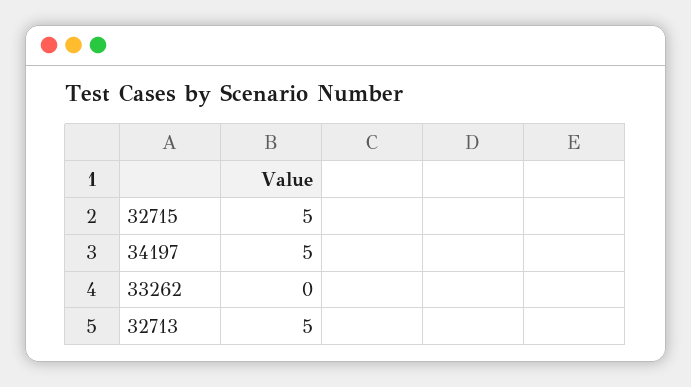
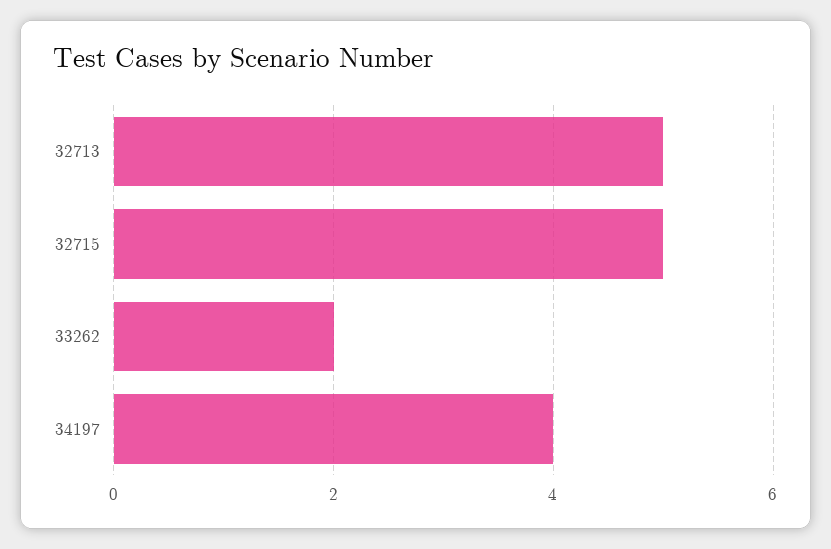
  {
    "32715": 5,
-   "34197": 5,
+   "34197": 4,
-   "33262": 0,
+   "33262": 2,
    "32713": 5
  }

